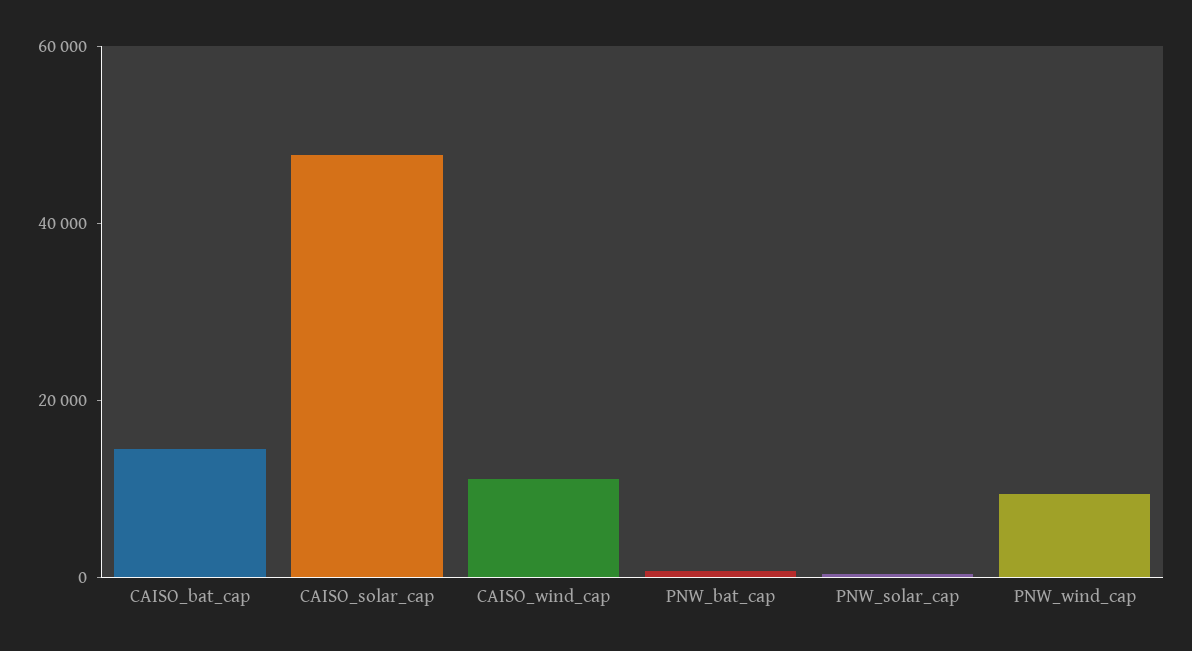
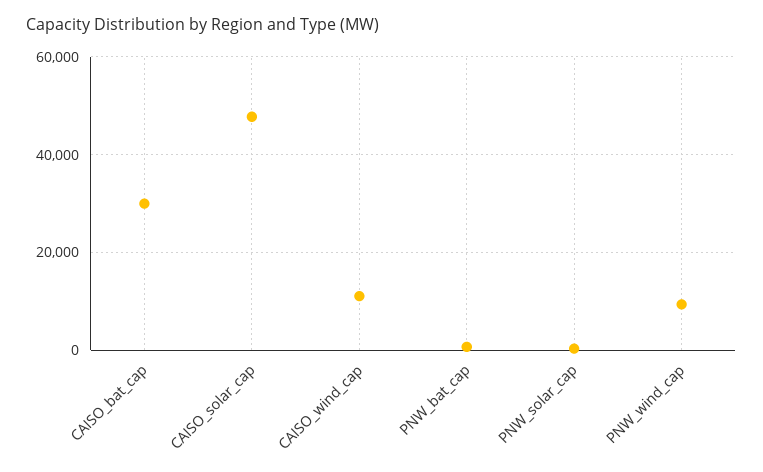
  {
-   "CAISO_bat_cap": 15000,
+   "CAISO_bat_cap": 30000,
    "CAISO_solar_cap": 48000,
    "CAISO_wind_cap": 12000,
    "PNW_bat_cap": 0,
    "PNW_solar_cap": 0,
    "PNW_wind_cap": 10000
  }

